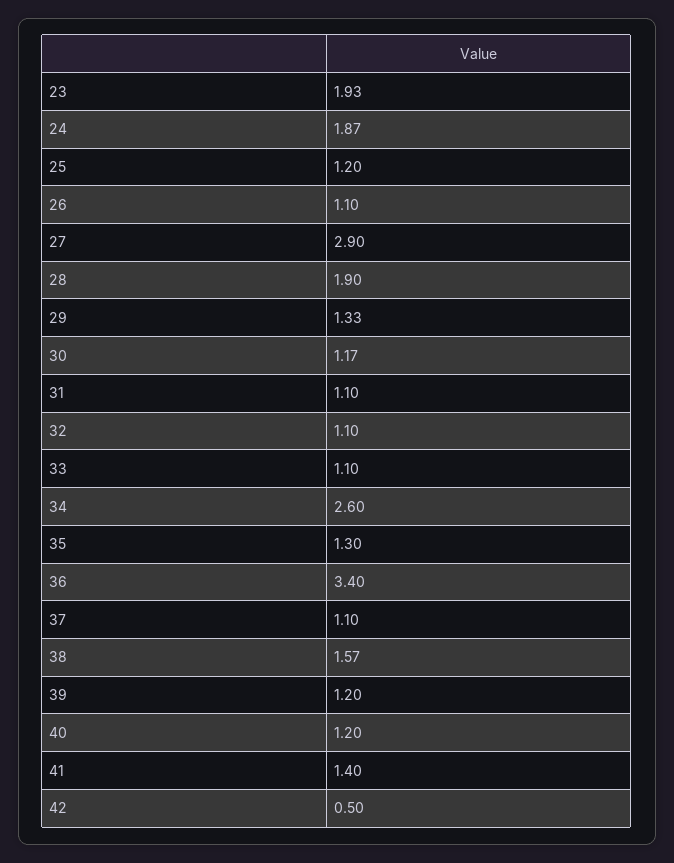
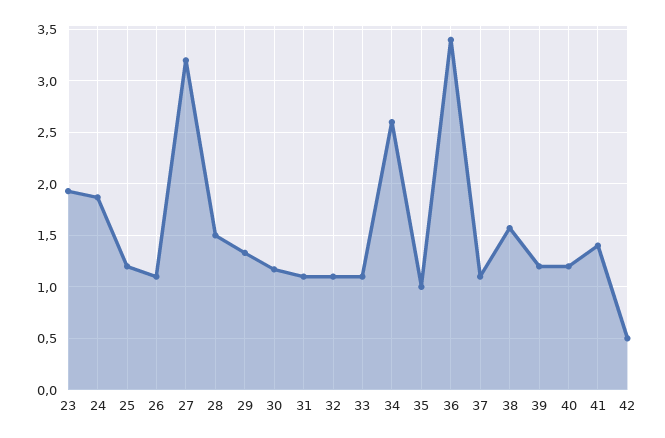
  {
    "23": 1.93,
    "24": 1.87,
    "25": 1.2,
    "26": 1.1,
-   "27": 2.9,
+   "27": 3.2,
-   "28": 1.9,
+   "28": 1.5,
    "29": 1.33,
    "30": 1.17,
    "31": 1.1,
    "32": 1.1,
    "33": 1.1,
    "34": 2.6,
-   "35": 1.3,
+   "35": 1,
    "36": 3.4,
    "37": 1.1,
    "38": 1.57,
    "39": 1.2,
    "40": 1.2,
    "41": 1.4,
    "42": 0.5
  }

